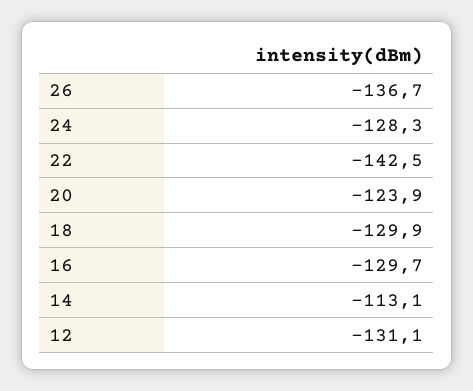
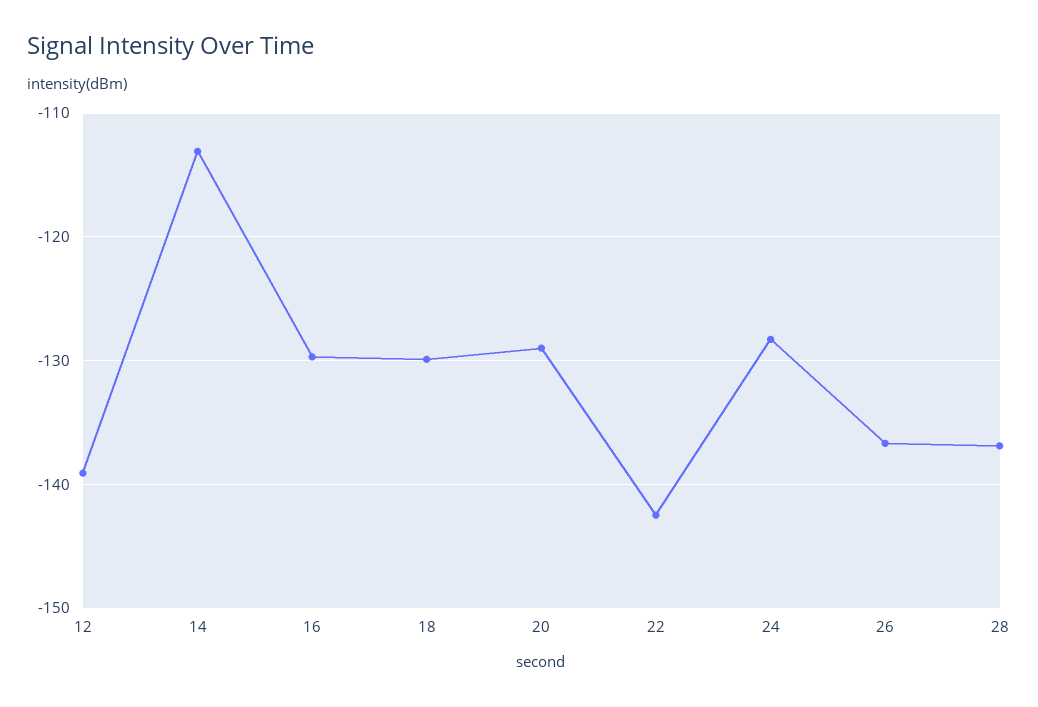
  {
    "26": -136.7,
    "24": -128.3,
    "22": -142.5,
-   "20": -123.9,
+   "20": -129,
    "18": -129.9,
    "16": -129.7,
    "14": -113.1,
-   "12": -131.1
+   "12": -139,
+   "28": -137
  }

